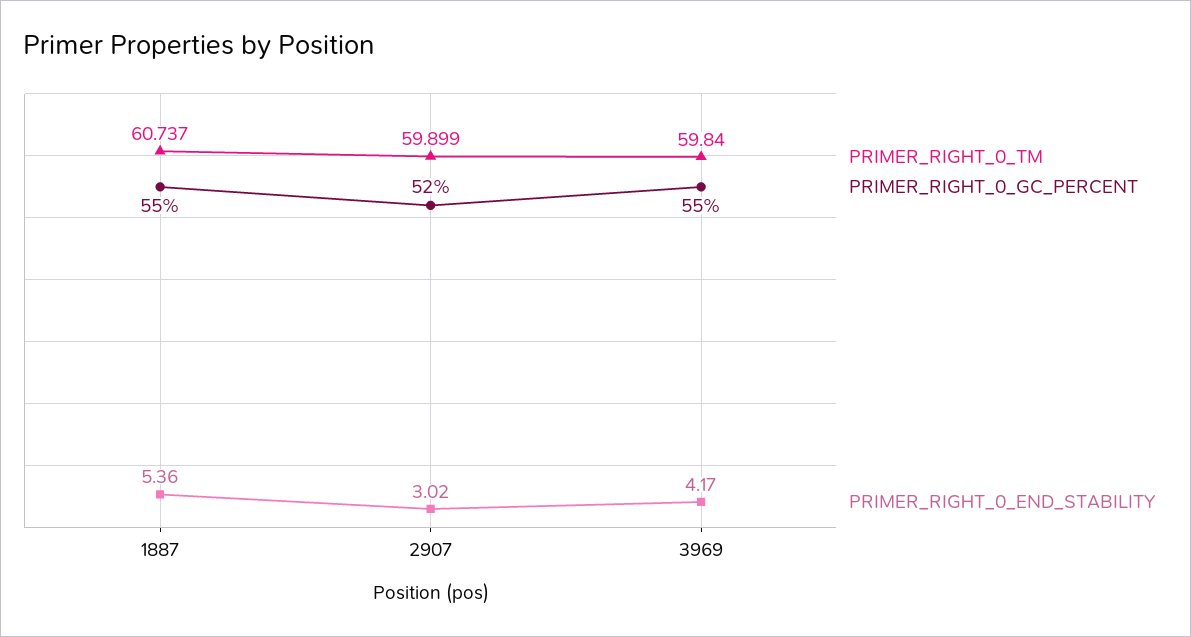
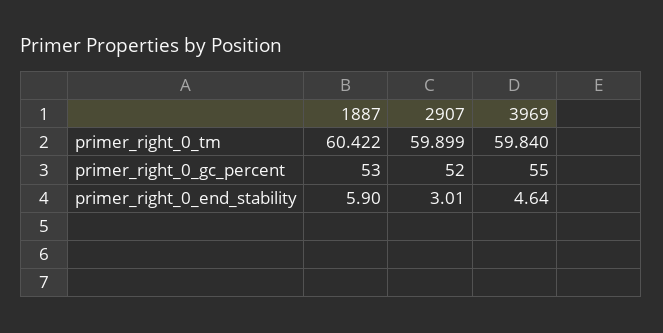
  {
    "PRIMER_RIGHT_0_TM": {
-     "1887": 60.737,
+     "1887": 60.422,
      "2907": 59.899,
      "3969": 59.84
    },
    "PRIMER_RIGHT_0_GC_PERCENT": {
-     "1887": 55,
+     "1887": 53,
      "2907": 52,
      "3969": 55
    },
    "PRIMER_RIGHT_0_END_STABILITY": {
-     "1887": 5.36,
+     "1887": 5.9,
-     "2907": 3.02,
+     "2907": 3.01,
-     "3969": 4.17
+     "3969": 4.64
    }
  }

